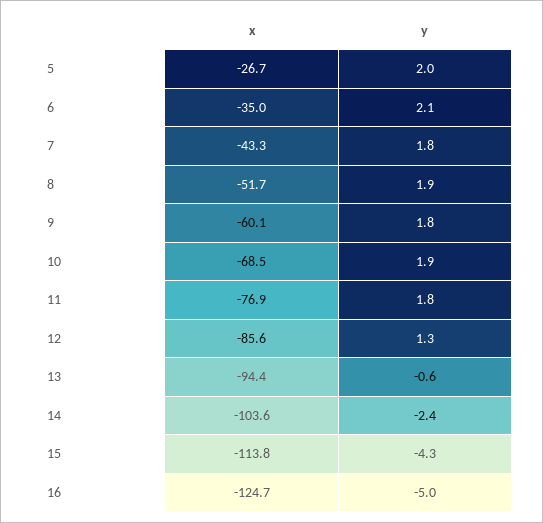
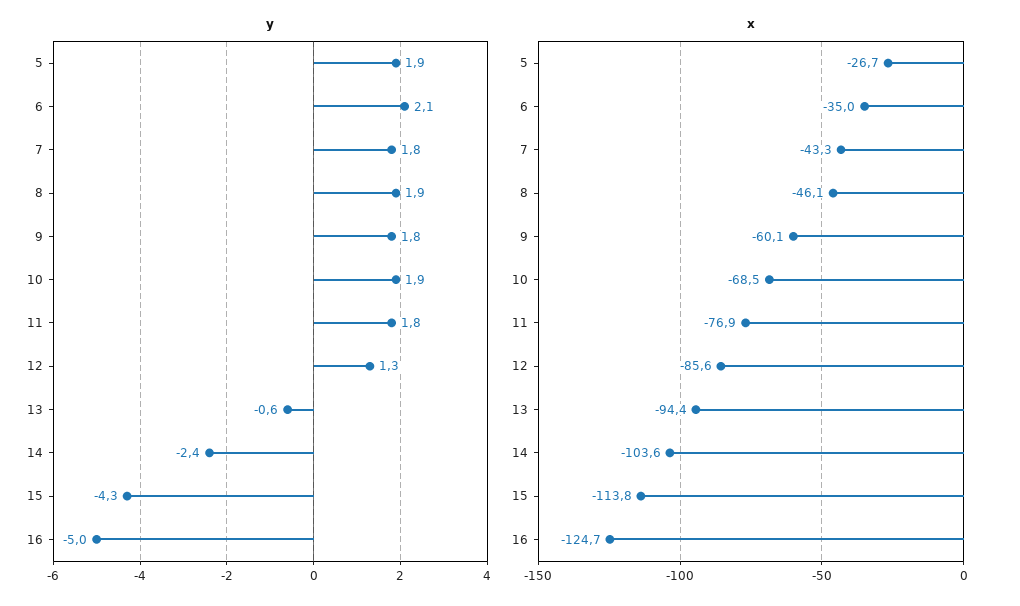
  {
    "x": {
      "5": -26.7,
      "6": -35,
      "7": -43.3,
-     "8": -51.7,
+     "8": -46.1,
      "9": -60.1,
      "10": -68.5,
      "11": -76.9,
      "12": -85.6,
      "13": -94.4,
      "14": -103.6,
      "15": -113.8,
      "16": -124.7
    },
    "y": {
-     "5": 2,
+     "5": 1.9,
      "6": 2.1,
      "7": 1.8,
      "8": 1.9,
      "9": 1.8,
      "10": 1.9,
      "11": 1.8,
      "12": 1.3,
      "13": -0.6,
      "14": -2.4,
      "15": -4.3,
      "16": -5
    }
  }

